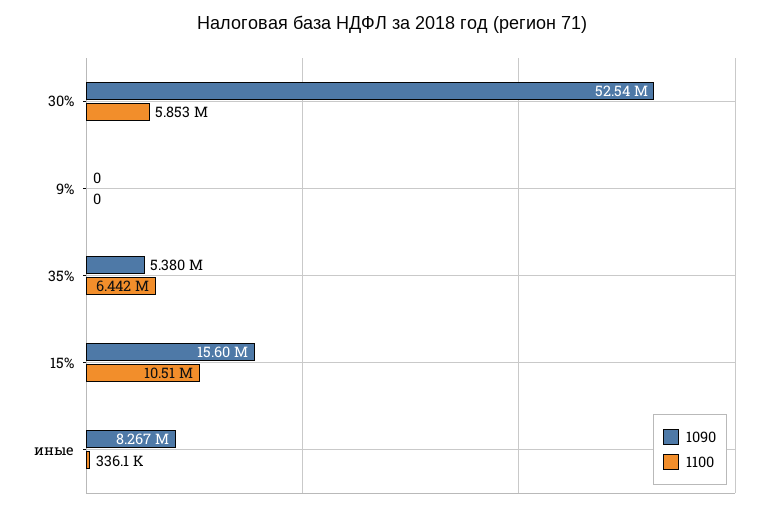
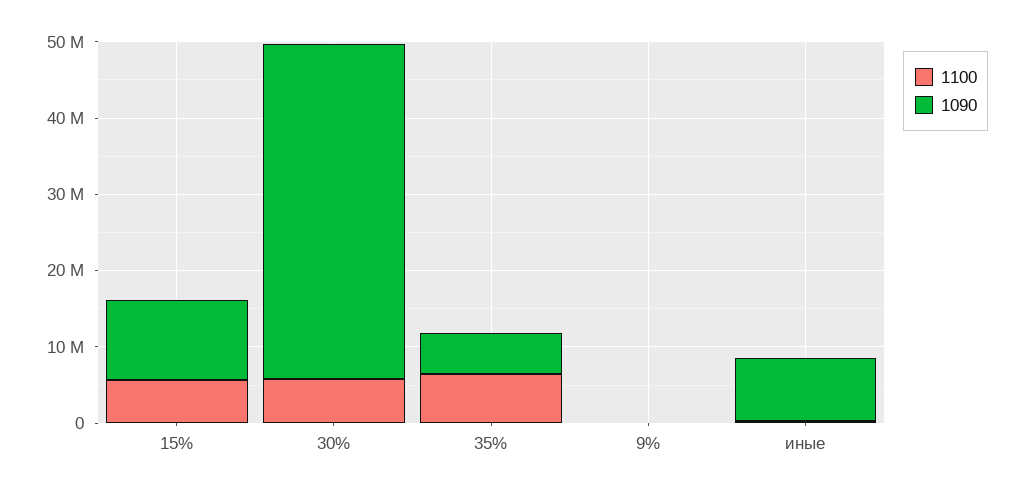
  {
    "1090": {
-     "30%": 52540000,
+     "30%": 44000000,
      "9%": 0,
      "35%": 5380000,
-     "15%": 15600000,
+     "15%": 10000000,
      "иные": 8267000
    },
    "1100": {
      "30%": 5853000,
      "9%": 0,
      "35%": 6442000,
-     "15%": 10510000,
+     "15%": 6000000,
      "иные": 336100
    }
  }

